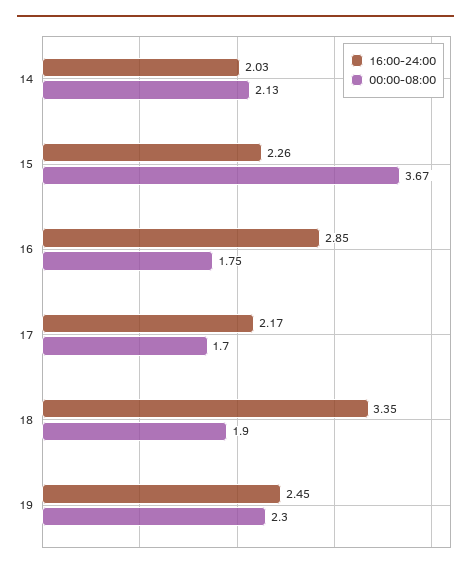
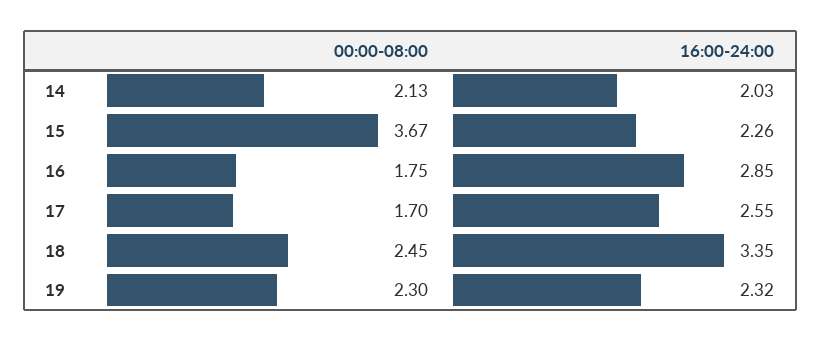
  {
    "16:00-24:00": {
      "14": 2.03,
      "15": 2.26,
      "16": 2.85,
-     "17": 2.17,
+     "17": 2.55,
      "18": 3.35,
-     "19": 2.45
+     "19": 2.32
    },
    "00:00-08:00": {
      "14": 2.13,
      "15": 3.67,
      "16": 1.75,
      "17": 1.7,
-     "18": 1.9,
+     "18": 2.45,
      "19": 2.3
    }
  }

